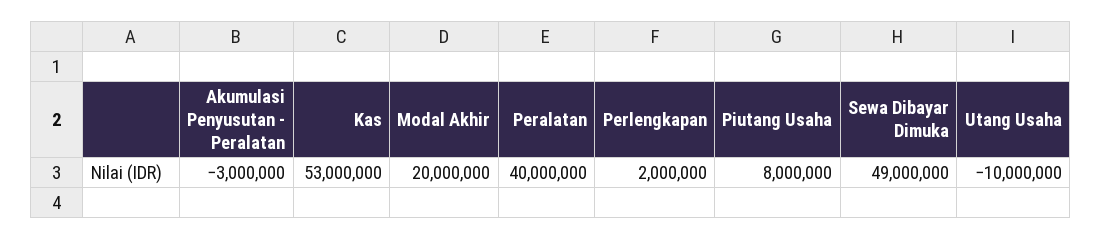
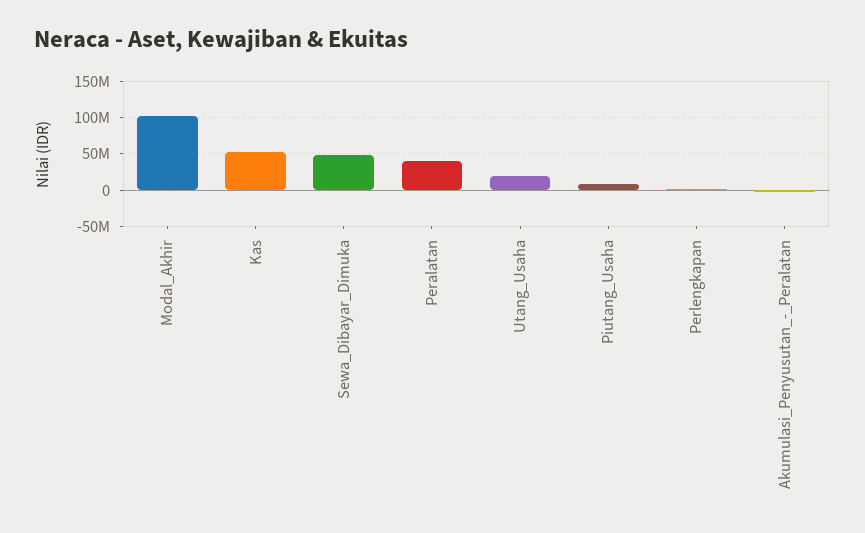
  {
    "Akumulasi Penyusutan - Peralatan": -3000000,
    "Kas": 53000000,
-   "Modal Akhir": 20000000,
+   "Modal Akhir": 100000000,
    "Peralatan": 40000000,
    "Perlengkapan": 2000000,
    "Piutang Usaha": 8000000,
    "Sewa Dibayar Dimuka": 49000000,
-   "Utang Usaha": -10000000
+   "Utang Usaha": 20000000
  }

